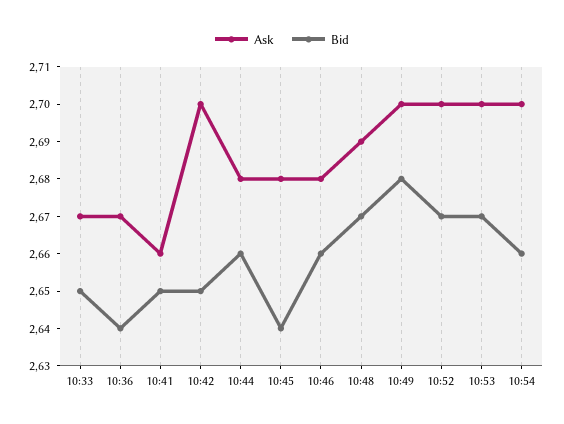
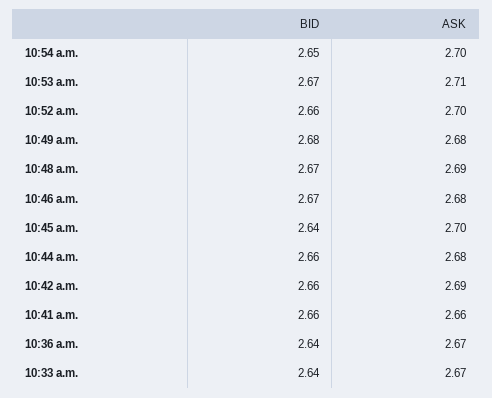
  {
    "Ask": {
      "10:33": 2.67,
      "10:36": 2.67,
      "10:41": 2.66,
-     "10:42": 2.7,
+     "10:42": 2.69,
      "10:44": 2.68,
-     "10:45": 2.68,
+     "10:45": 2.7,
      "10:46": 2.68,
      "10:48": 2.69,
-     "10:49": 2.7,
+     "10:49": 2.68,
      "10:52": 2.7,
-     "10:53": 2.7,
+     "10:53": 2.71,
      "10:54": 2.7
    },
    "Bid": {
-     "10:33": 2.65,
+     "10:33": 2.64,
      "10:36": 2.64,
-     "10:41": 2.65,
+     "10:41": 2.66,
-     "10:42": 2.65,
+     "10:42": 2.66,
      "10:44": 2.66,
      "10:45": 2.64,
-     "10:46": 2.66,
+     "10:46": 2.67,
      "10:48": 2.67,
      "10:49": 2.68,
-     "10:52": 2.67,
+     "10:52": 2.66,
      "10:53": 2.67,
-     "10:54": 2.66
+     "10:54": 2.65
    }
  }

